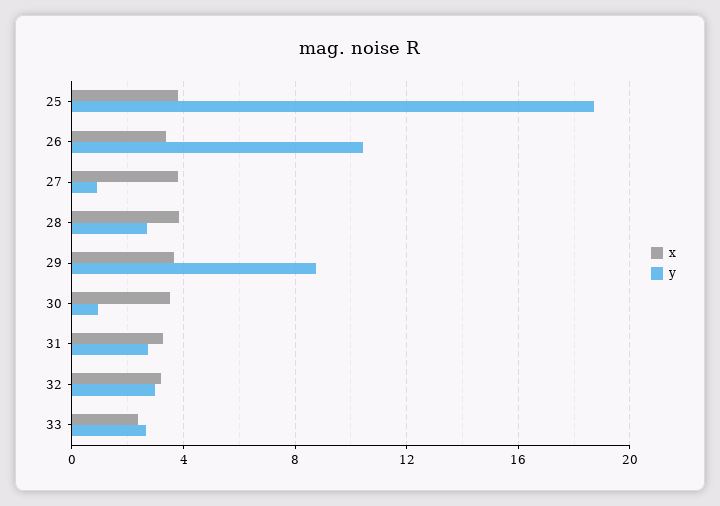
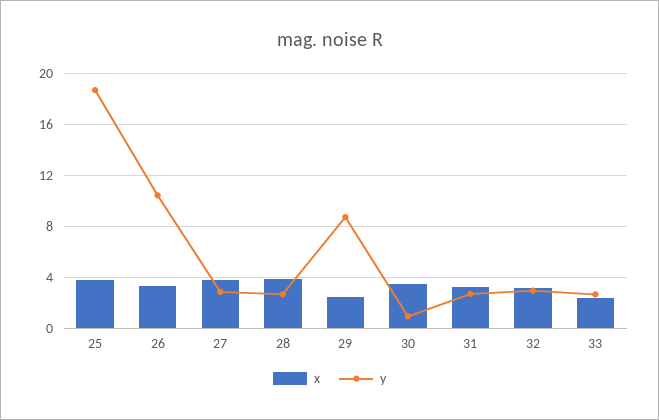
  {
    "x": {
      "25": 4,
      "26": 3.5,
      "27": 4,
      "28": 4,
-     "29": 3.5,
+     "29": 2.5,
      "30": 3.5,
      "31": 3.5,
      "32": 3,
      "33": 2.5
    },
    "y": {
      "25": 18.5,
      "26": 10.5,
-     "27": 1,
+     "27": 3,
      "28": 2.5,
      "29": 8.5,
      "30": 1,
      "31": 2.5,
      "32": 3,
      "33": 2.5
    }
  }

